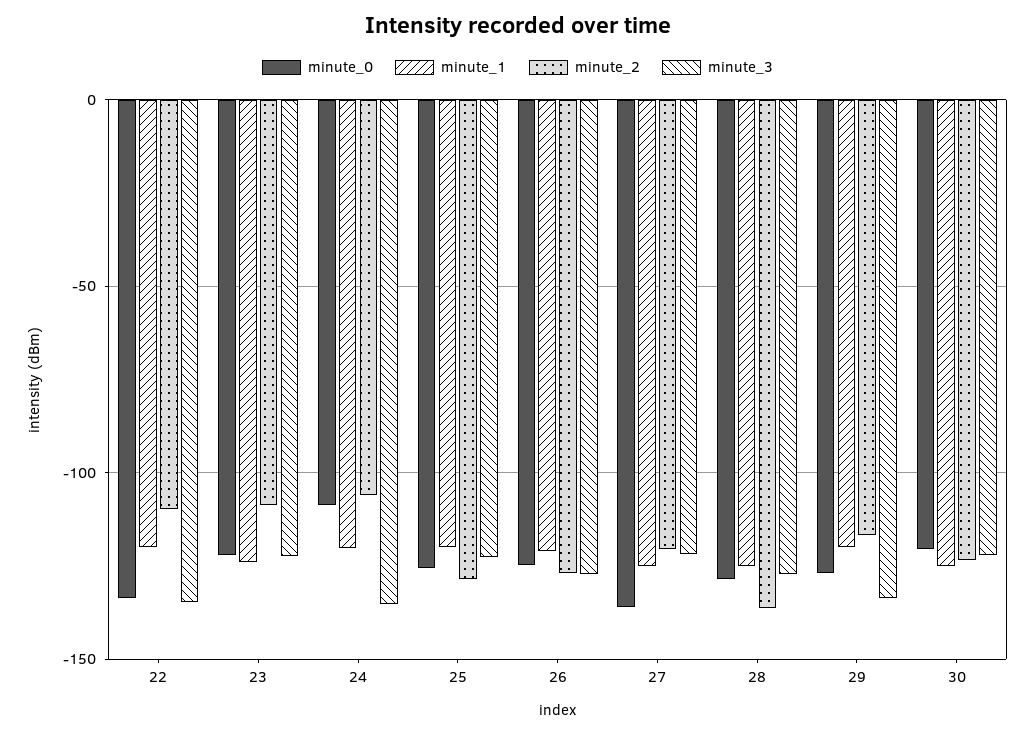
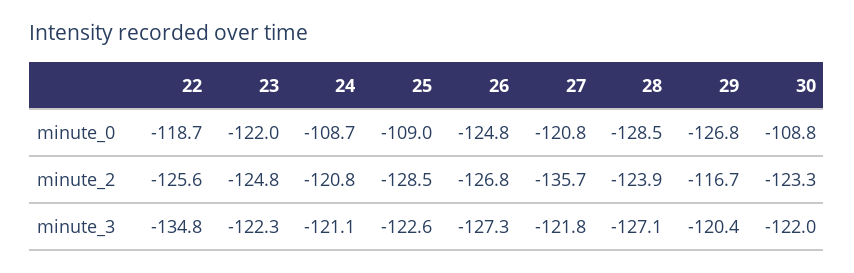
  {
    "minute_0": {
-     "22": -135,
+     "22": -118.7,
      "23": -122,
      "24": -108.7,
-     "25": -125,
+     "25": -109,
      "26": -124.8,
-     "27": -135,
+     "27": -120.8,
      "28": -128.5,
      "29": -126.8,
-     "30": -120
+     "30": -108.8
    },
-   "minute_1": {
-     "22": -120,
-     "23": -125,
-     "24": -120,
-     "25": -120,
-     "26": -120,
-     "27": -125,
-     "28": -125,
-     "29": -120,
-     "30": -125
-   },
    "minute_2": {
-     "22": -110,
+     "22": -125.6,
-     "23": -110,
+     "23": -124.8,
-     "24": -105,
+     "24": -120.8,
      "25": -128.5,
      "26": -126.8,
-     "27": -120,
+     "27": -135.7,
-     "28": -135,
+     "28": -123.9,
      "29": -116.7,
      "30": -123.3
    },
    "minute_3": {
      "22": -134.8,
      "23": -122.3,
-     "24": -135,
+     "24": -121.1,
      "25": -122.6,
      "26": -127.3,
      "27": -121.8,
      "28": -127.1,
-     "29": -135,
+     "29": -120.4,
      "30": -122
    }
  }

